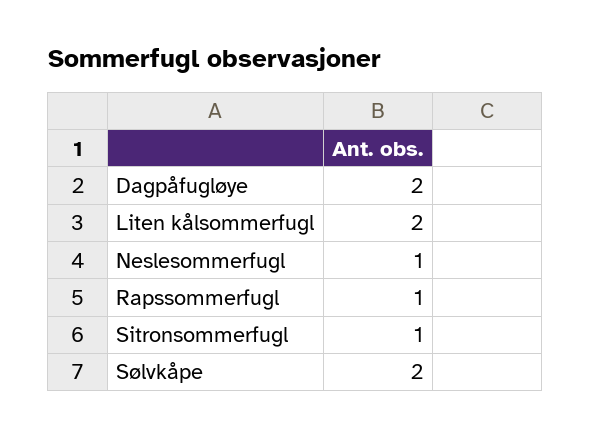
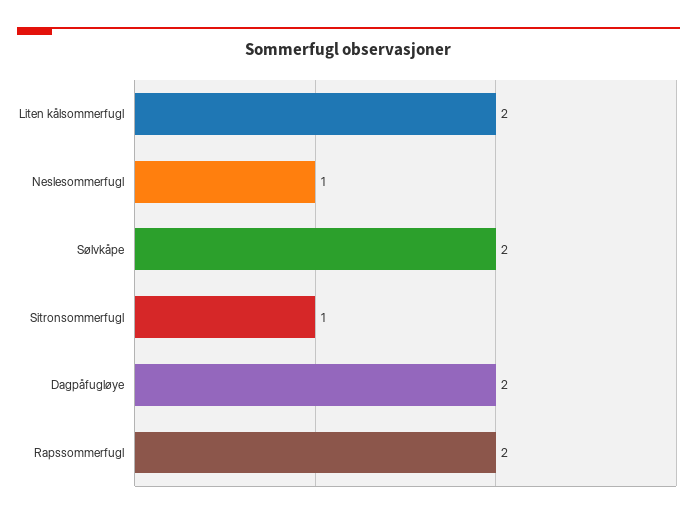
  {
    "Dagpåfugløye": 2,
    "Liten kålsommerfugl": 2,
    "Neslesommerfugl": 1,
-   "Rapssommerfugl": 1,
+   "Rapssommerfugl": 2,
    "Sitronsommerfugl": 1,
    "Sølvkåpe": 2
  }

